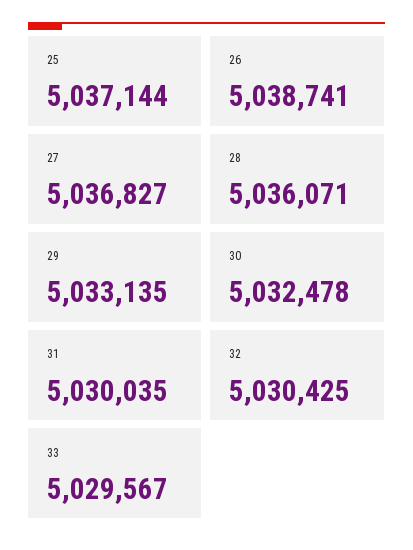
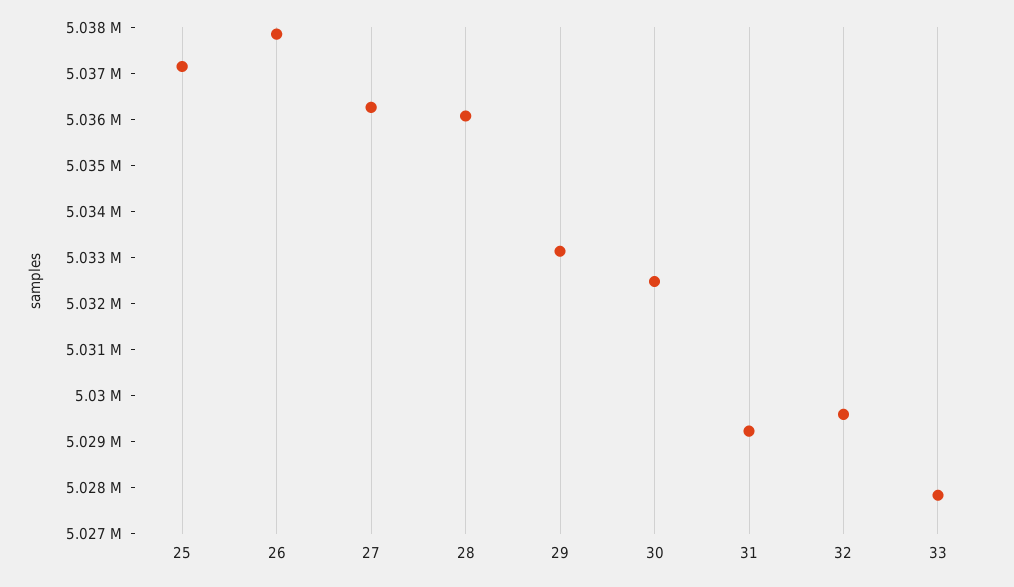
  {
    "25": 5037144,
-   "26": 5038741,
+   "26": 5037800,
-   "27": 5036827,
+   "27": 5036200,
    "28": 5036071,
    "29": 5033135,
    "30": 5032478,
-   "31": 5030035,
+   "31": 5029200,
-   "32": 5030425,
+   "32": 5029600,
-   "33": 5029567
+   "33": 5027800
  }

